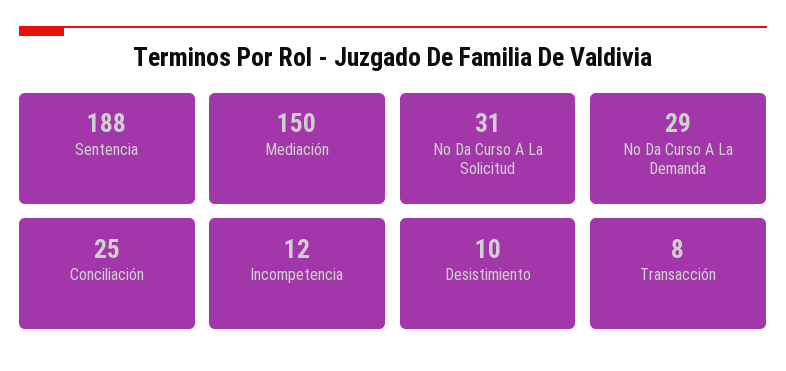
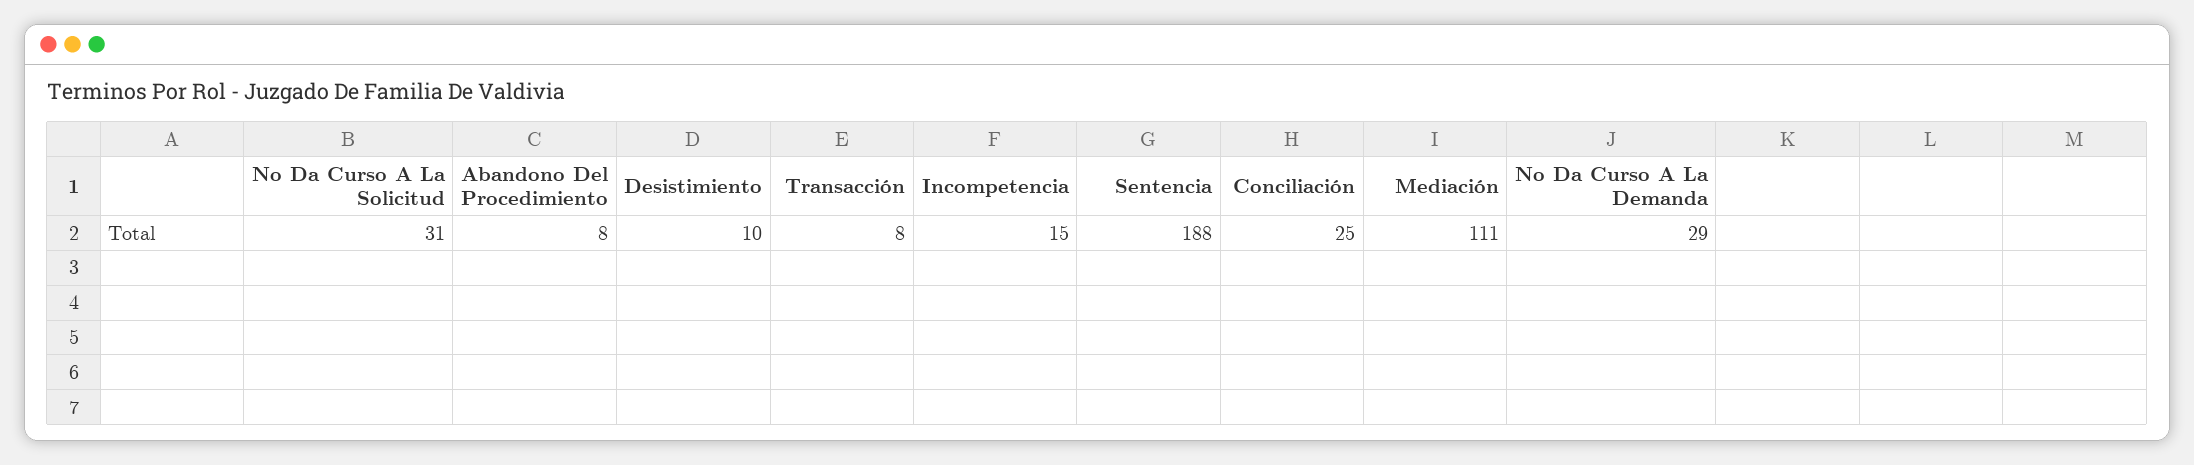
  {
    "Sentencia": 188,
-   "Mediación": 150,
+   "Mediación": 111,
    "No Da Curso A La Solicitud": 31,
    "No Da Curso A La Demanda": 29,
    "Conciliación": 25,
-   "Incompetencia": 12,
+   "Incompetencia": 15,
    "Desistimiento": 10,
-   "Transacción": 8
+   "Transacción": 8,
+   "Abandono Del Procedimiento": 8
  }

